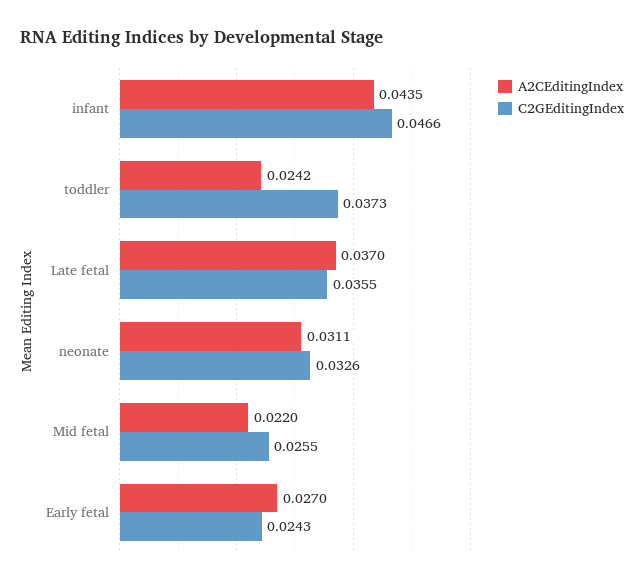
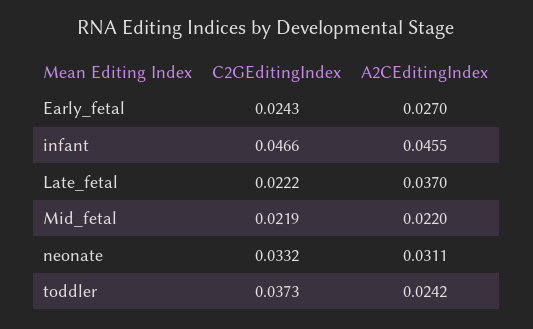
  {
    "A2CEditingIndex": {
-     "infant": 0.0435,
+     "infant": 0.0455,
      "toddler": 0.0242,
      "Late fetal": 0.037,
      "neonate": 0.0311,
      "Mid fetal": 0.022,
      "Early fetal": 0.027
    },
    "C2GEditingIndex": {
      "infant": 0.0466,
      "toddler": 0.0373,
-     "Late fetal": 0.0355,
+     "Late fetal": 0.0222,
-     "neonate": 0.0326,
+     "neonate": 0.0332,
-     "Mid fetal": 0.0255,
+     "Mid fetal": 0.0219,
      "Early fetal": 0.0243
    }
  }

